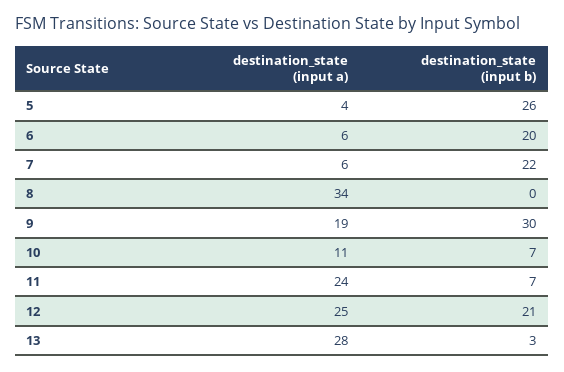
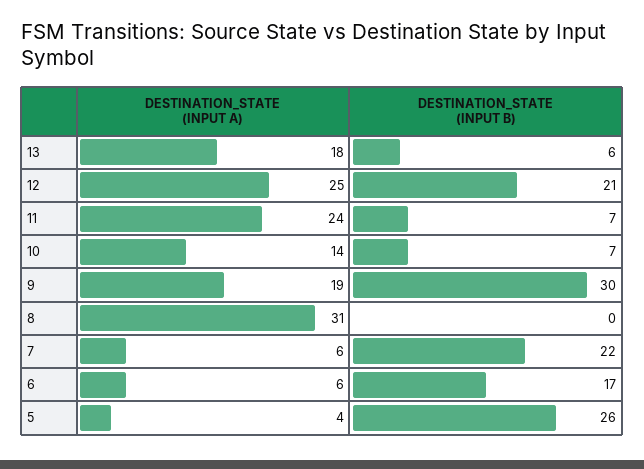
  {
    "destination_state (input a)": {
      "5": 4,
      "6": 6,
      "7": 6,
-     "8": 34,
+     "8": 31,
      "9": 19,
-     "10": 11,
+     "10": 14,
      "11": 24,
      "12": 25,
-     "13": 28
+     "13": 18
    },
    "destination_state (input b)": {
      "5": 26,
-     "6": 20,
+     "6": 17,
      "7": 22,
      "8": 0,
      "9": 30,
      "10": 7,
      "11": 7,
      "12": 21,
-     "13": 3
+     "13": 6
    }
  }

